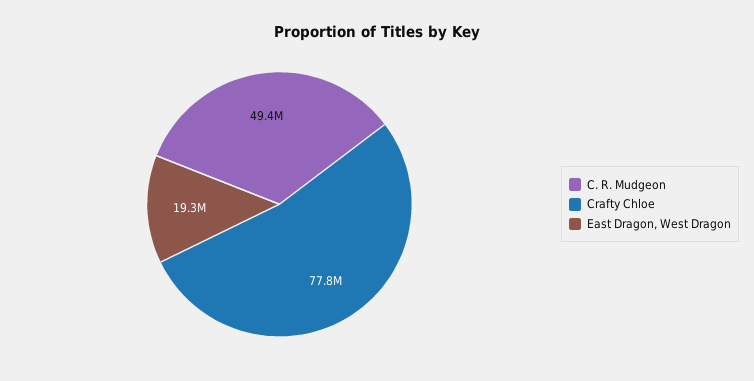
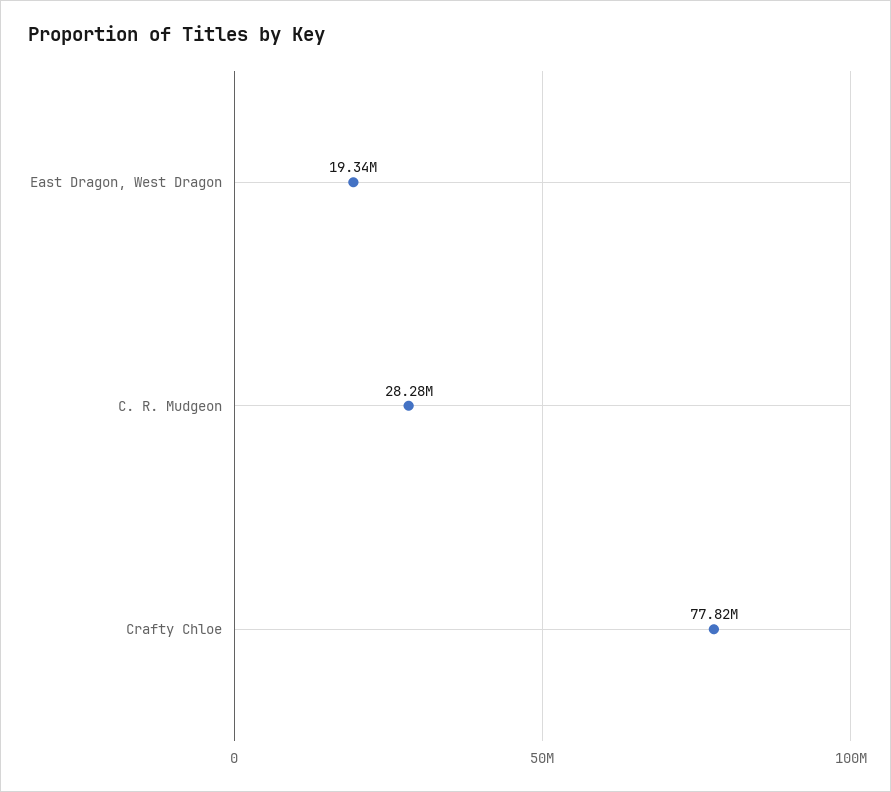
  {
-   "C. R. Mudgeon": 49400000,
+   "C. R. Mudgeon": 28280000,
    "Crafty Chloe": 77820000,
    "East Dragon, West Dragon": 19340000
  }

